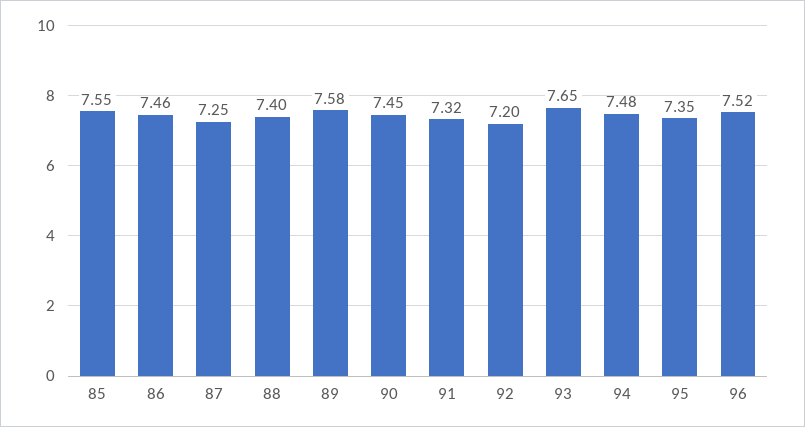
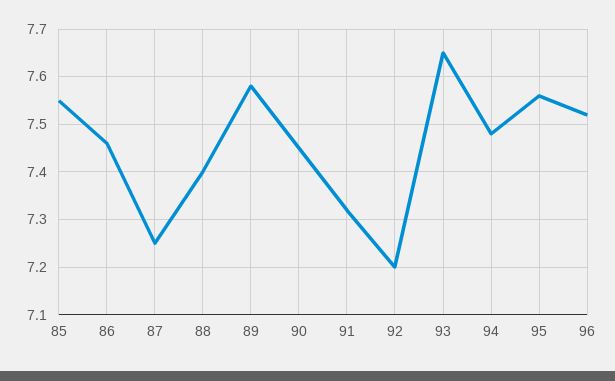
  {
    "85": 7.55,
    "86": 7.46,
    "87": 7.25,
    "88": 7.4,
    "89": 7.58,
    "90": 7.45,
    "91": 7.32,
    "92": 7.2,
    "93": 7.65,
    "94": 7.48,
-   "95": 7.35,
+   "95": 7.55,
    "96": 7.52
  }

